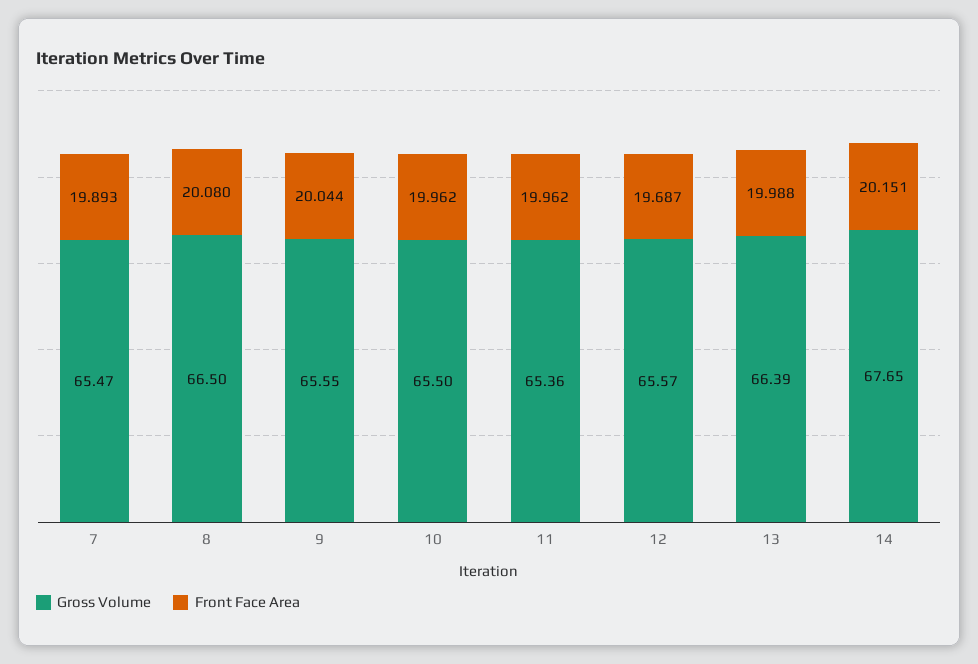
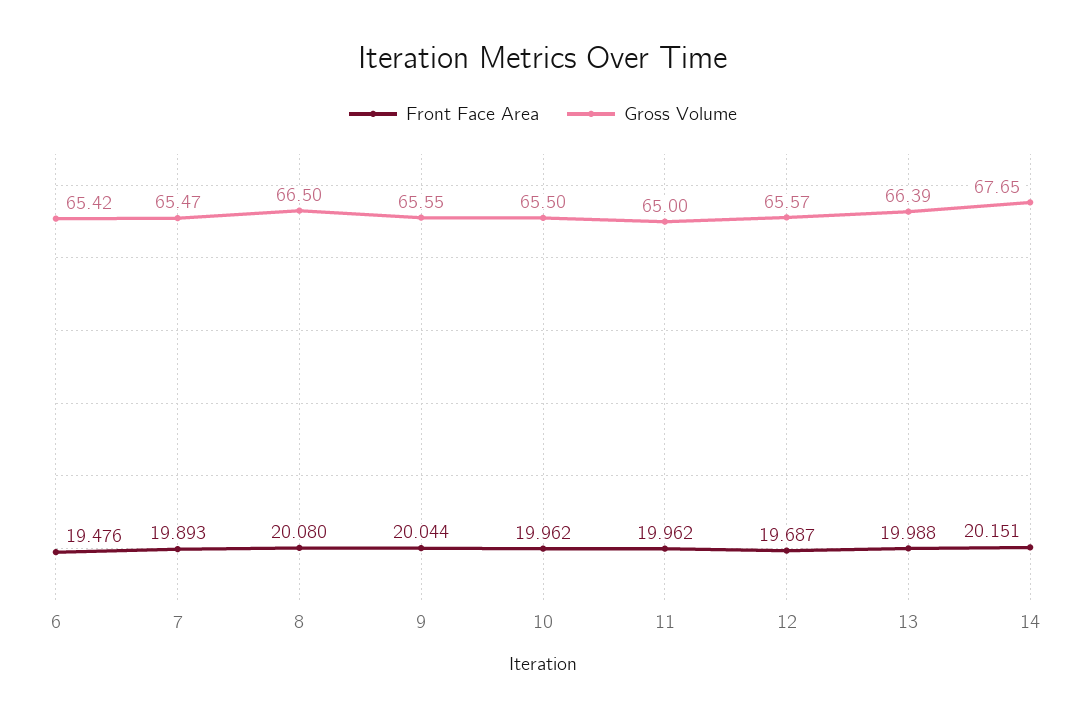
  {
    "Gross Volume": {
      "7": 65.47,
      "8": 66.5,
      "9": 65.55,
      "10": 65.5,
-     "11": 65.36,
+     "11": 65,
      "12": 65.57,
      "13": 66.39,
-     "14": 67.65
+     "14": 67.65,
+     "6": 65.42
    },
    "Front Face Area": {
      "7": 19.893,
      "8": 20.08,
      "9": 20.044,
      "10": 19.962,
      "11": 19.962,
      "12": 19.687,
      "13": 19.988,
-     "14": 20.151
+     "14": 20.151,
+     "6": 19.476
    }
  }

